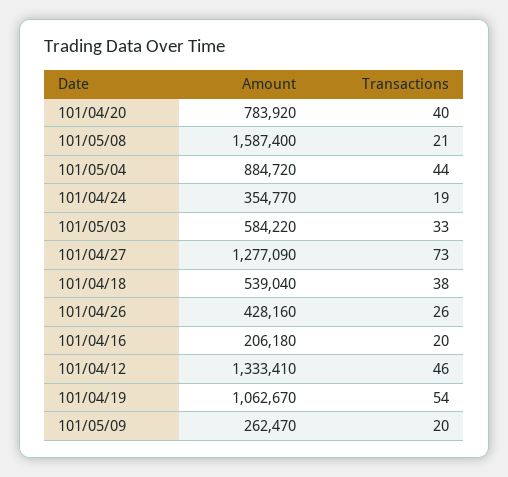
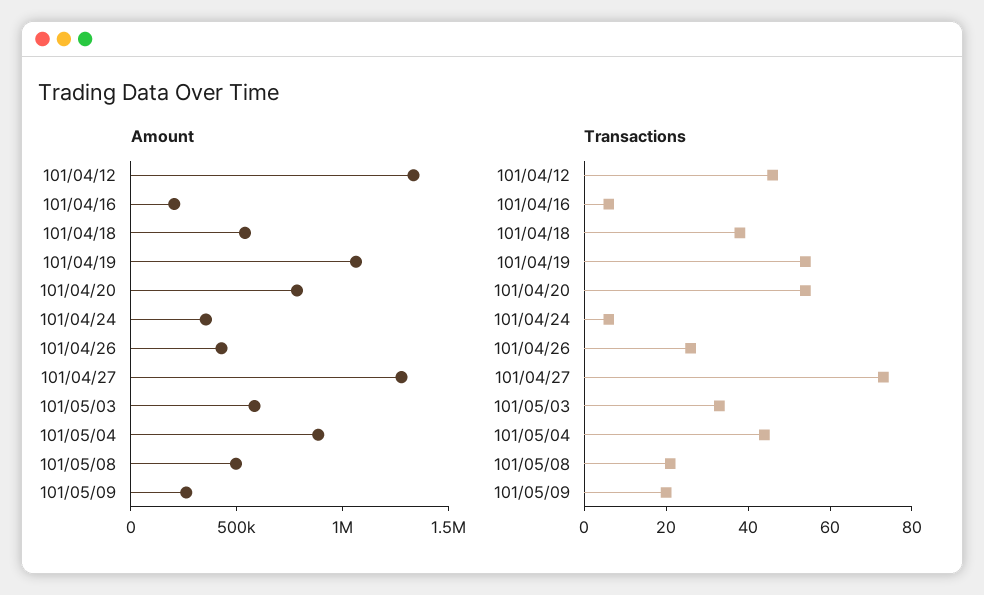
  {
    "Amount": {
      "101/04/20": 783920,
-     "101/05/08": 1587400,
+     "101/05/08": 500000,
      "101/05/04": 884720,
      "101/04/24": 354770,
      "101/05/03": 584220,
      "101/04/27": 1277090,
      "101/04/18": 539040,
      "101/04/26": 428160,
      "101/04/16": 206180,
      "101/04/12": 1333410,
      "101/04/19": 1062670,
      "101/05/09": 262470
    },
    "Transactions": {
-     "101/04/20": 40,
+     "101/04/20": 55,
      "101/05/08": 21,
      "101/05/04": 44,
-     "101/04/24": 19,
+     "101/04/24": 5,
      "101/05/03": 33,
      "101/04/27": 73,
      "101/04/18": 38,
      "101/04/26": 26,
-     "101/04/16": 20,
+     "101/04/16": 5,
      "101/04/12": 46,
      "101/04/19": 54,
      "101/05/09": 20
    }
  }

